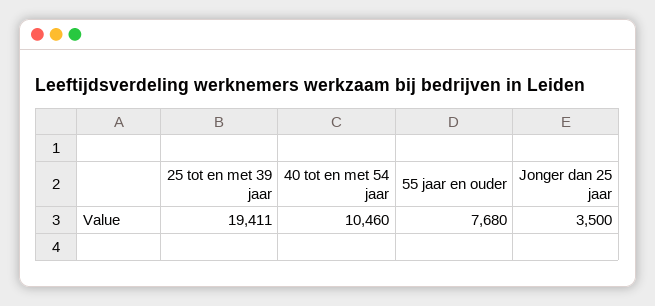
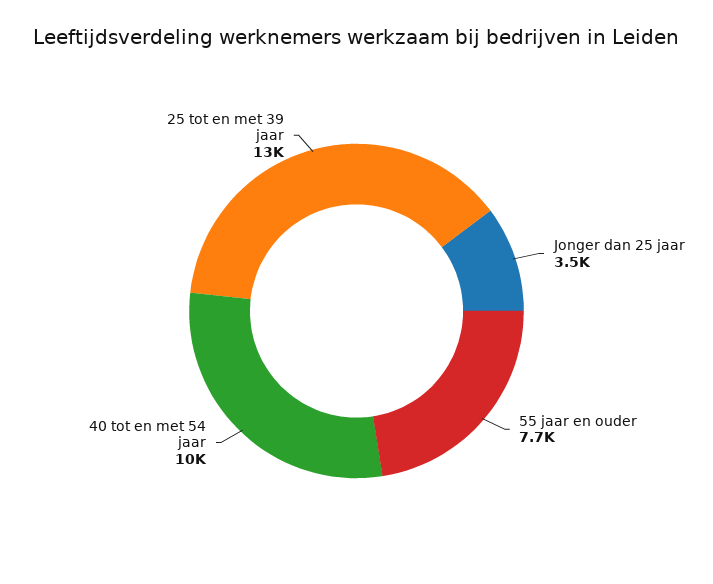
  {
-   "25 tot en met 39 jaar": 19411,
+   "25 tot en met 39 jaar": 13000,
    "40 tot en met 54 jaar": 10460,
    "55 jaar en ouder": 7680,
    "Jonger dan 25 jaar": 3500
  }

